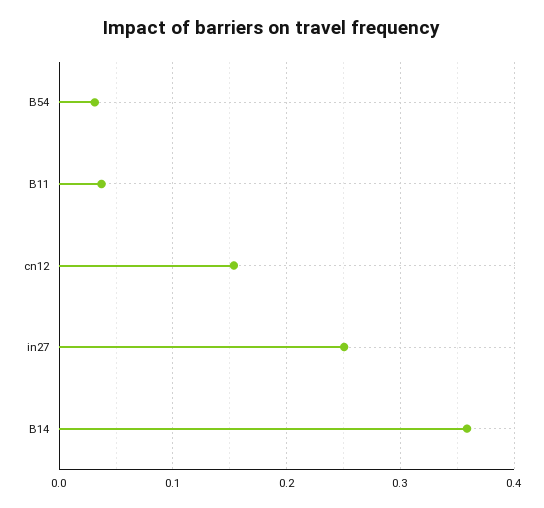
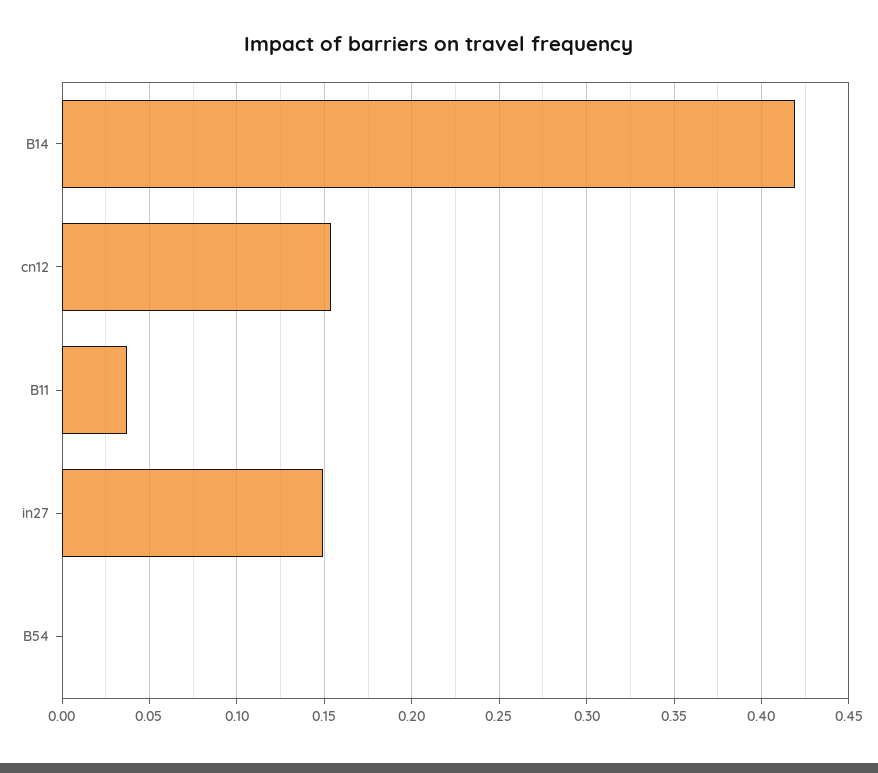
  {
-   "B54": 0.03,
+   "B54": 0,
    "B11": 0.035,
    "cn12": 0.155,
-   "in27": 0.25,
+   "in27": 0.15,
-   "B14": 0.36
+   "B14": 0.42
  }

